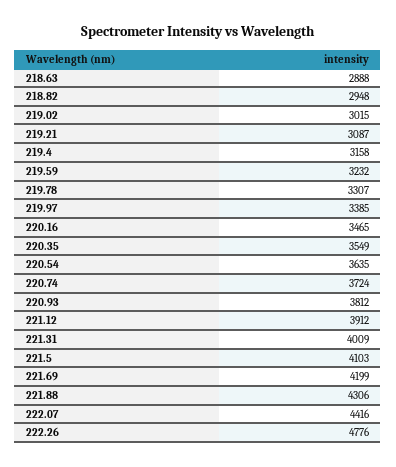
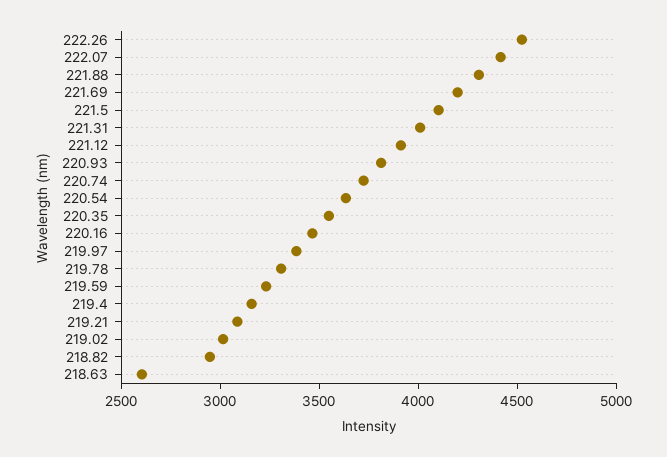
  {
-   "218.63": 2888,
+   "218.63": 2600,
    "218.82": 2948,
    "219.02": 3015,
    "219.21": 3087,
    "219.4": 3158,
    "219.59": 3232,
    "219.78": 3307,
    "219.97": 3385,
    "220.16": 3465,
    "220.35": 3549,
    "220.54": 3635,
    "220.74": 3724,
    "220.93": 3812,
    "221.12": 3912,
    "221.31": 4009,
    "221.5": 4103,
    "221.69": 4199,
    "221.88": 4306,
    "222.07": 4416,
-   "222.26": 4776
+   "222.26": 4500
  }

